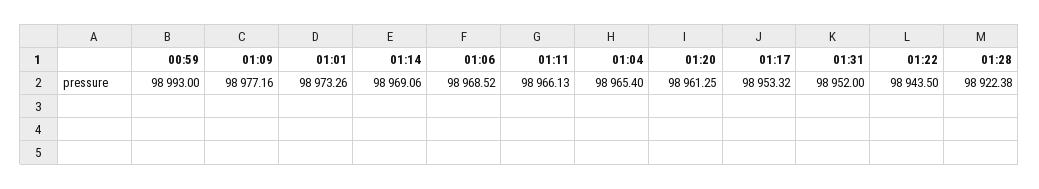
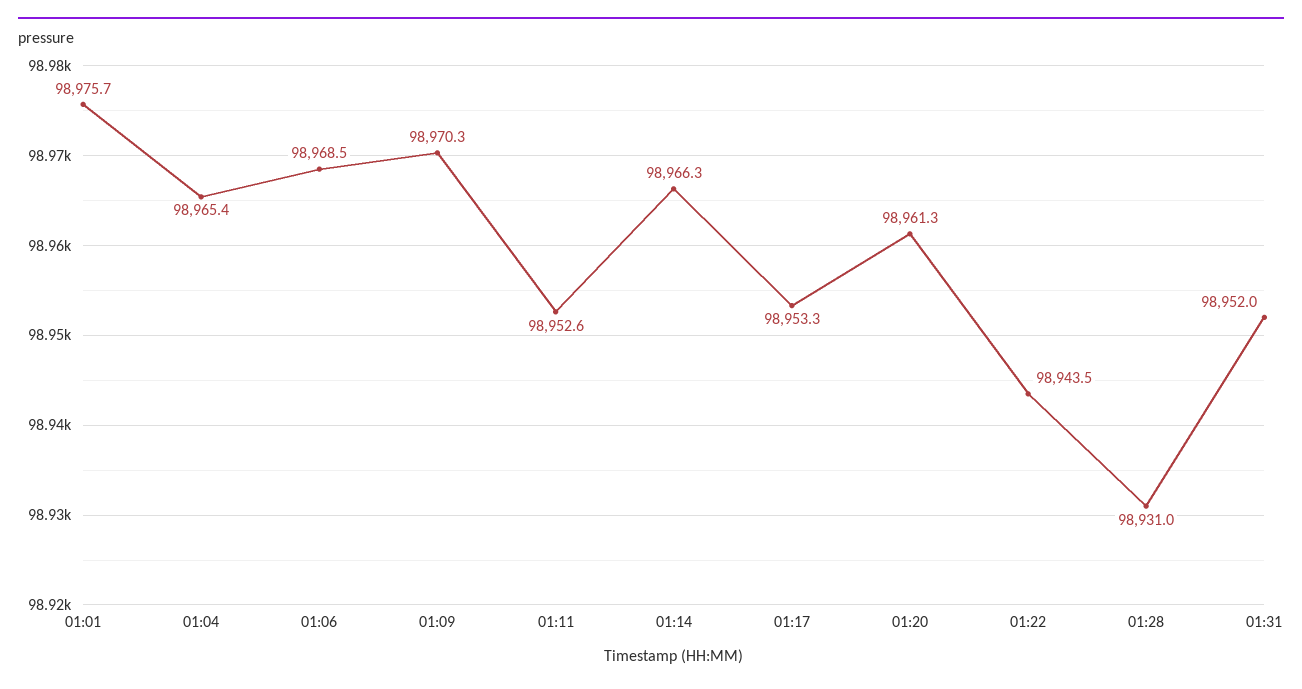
  {
-   "00:59": 98993,
-   "01:09": 98977.16,
+   "01:09": 98970.3,
-   "01:01": 98973.26,
+   "01:01": 98975.7,
-   "01:14": 98969.06,
+   "01:14": 98966.3,
    "01:06": 98968.52,
-   "01:11": 98966.13,
+   "01:11": 98952.6,
    "01:04": 98965.4,
    "01:20": 98961.25,
    "01:17": 98953.32,
    "01:31": 98952,
    "01:22": 98943.5,
-   "01:28": 98922.38
+   "01:28": 98931
  }

